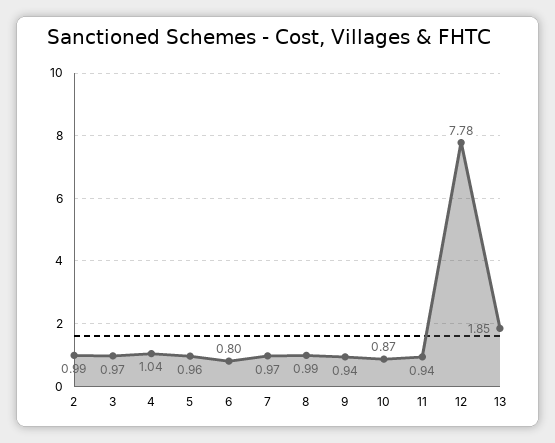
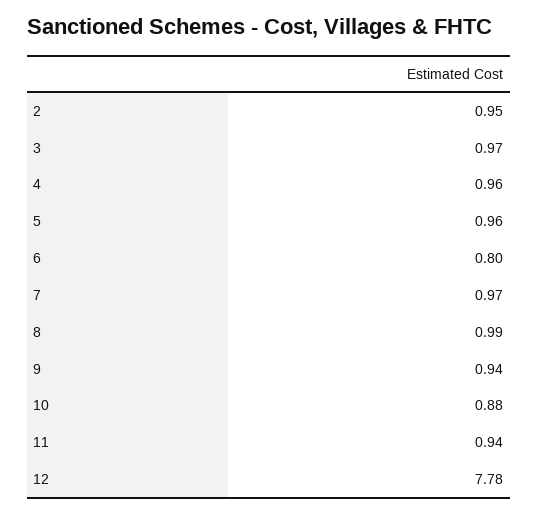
  {
-   "2": 0.99,
+   "2": 0.95,
    "3": 0.97,
-   "4": 1.04,
+   "4": 0.96,
    "5": 0.96,
    "6": 0.8,
    "7": 0.97,
    "8": 0.99,
    "9": 0.94,
-   "10": 0.87,
+   "10": 0.88,
    "11": 0.94,
-   "12": 7.78,
+   "12": 7.78
-   "13": 1.85
  }

